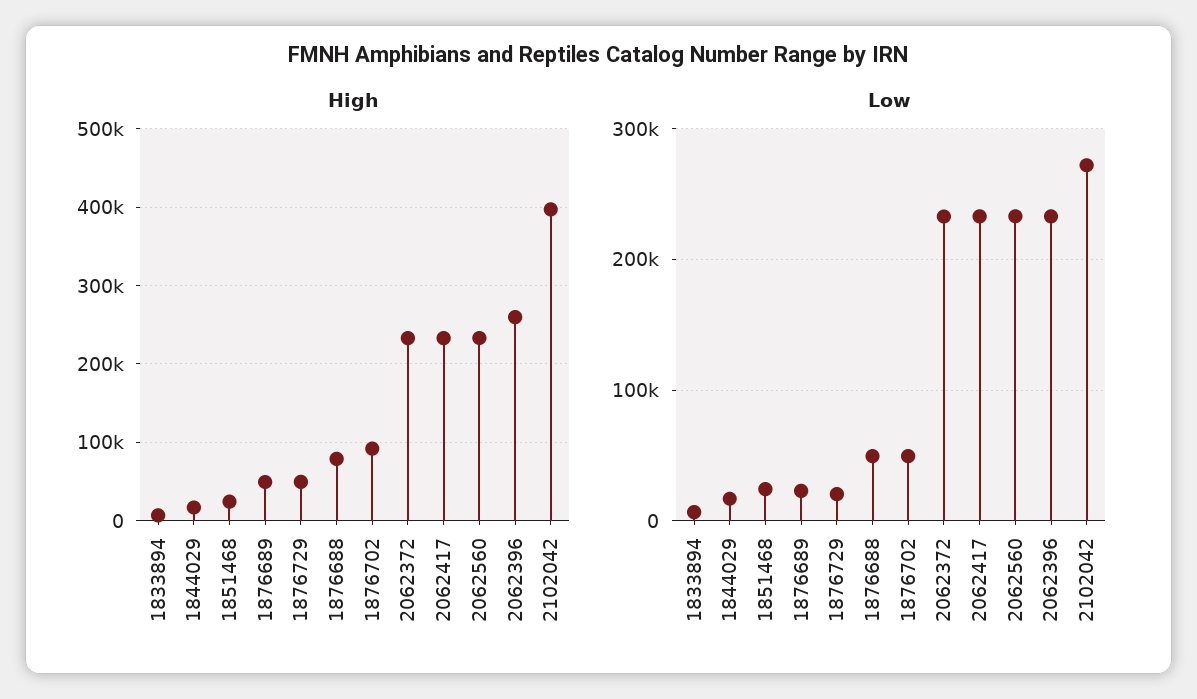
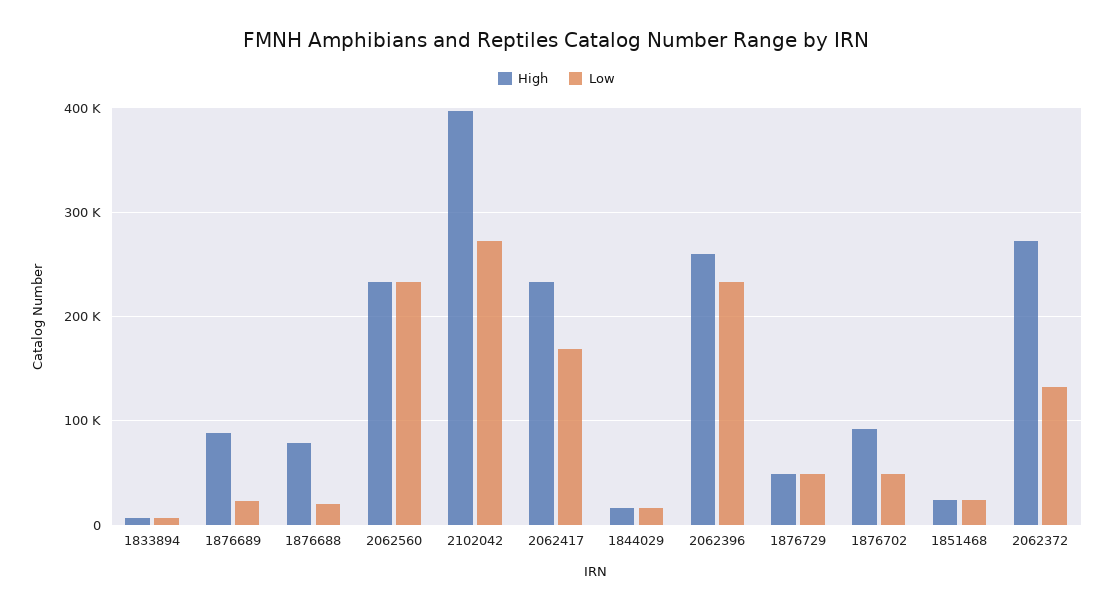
  {
    "High": {
      "1833894": 10000,
      "1844029": 20000,
      "1851468": 20000,
-     "1876689": 50000,
+     "1876689": 90000,
      "1876729": 50000,
      "1876688": 80000,
      "1876702": 90000,
-     "2062372": 230000,
+     "2062372": 270000,
      "2062417": 230000,
      "2062560": 230000,
      "2062396": 260000,
      "2102042": 400000
    },
    "Low": {
      "1833894": 10000,
      "1844029": 20000,
      "1851468": 20000,
      "1876689": 20000,
-     "1876729": 20000,
+     "1876729": 50000,
-     "1876688": 50000,
+     "1876688": 20000,
      "1876702": 50000,
-     "2062372": 230000,
+     "2062372": 130000,
-     "2062417": 230000,
+     "2062417": 170000,
      "2062560": 230000,
      "2062396": 230000,
      "2102042": 270000
    }
  }

